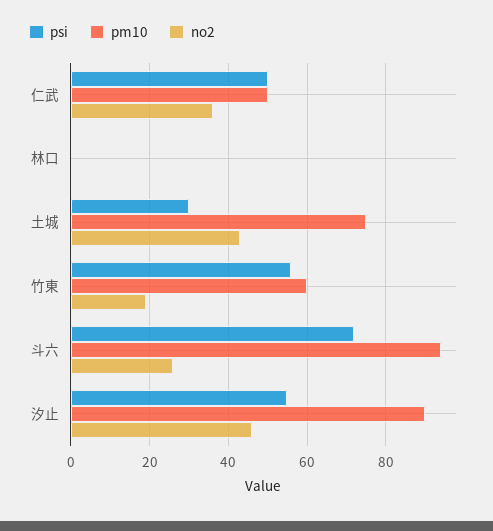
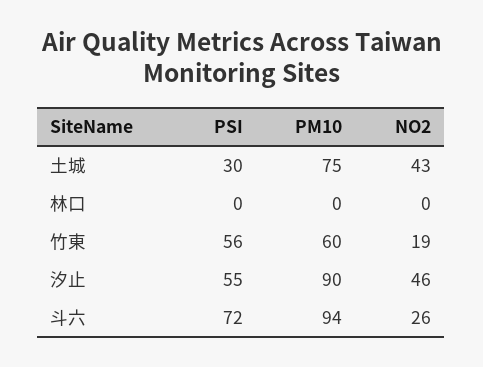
  {
    "psi": {
-     "仁武": 50,
      "林口": 0,
      "土城": 30,
      "竹東": 56,
      "斗六": 72,
      "汐止": 55
    },
    "pm10": {
-     "仁武": 50,
      "林口": 0,
      "土城": 75,
      "竹東": 60,
      "斗六": 94,
      "汐止": 90
    },
    "no2": {
-     "仁武": 35,
      "林口": 0,
      "土城": 43,
      "竹東": 19,
      "斗六": 26,
      "汐止": 46
    }
  }

